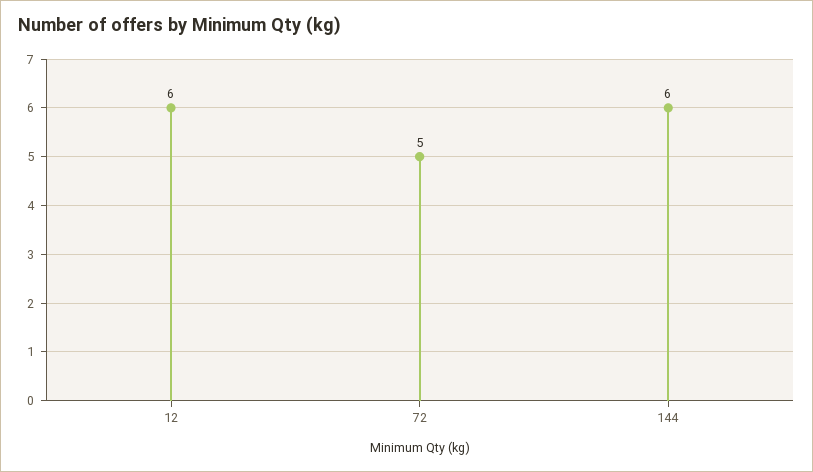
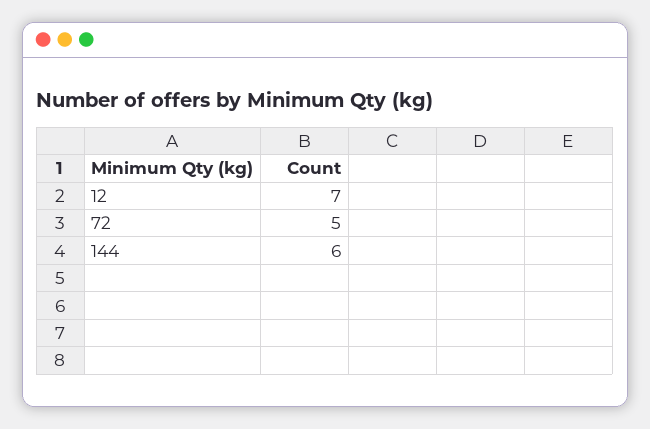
  {
-   "12": 6,
+   "12": 7,
    "72": 5,
    "144": 6
  }

